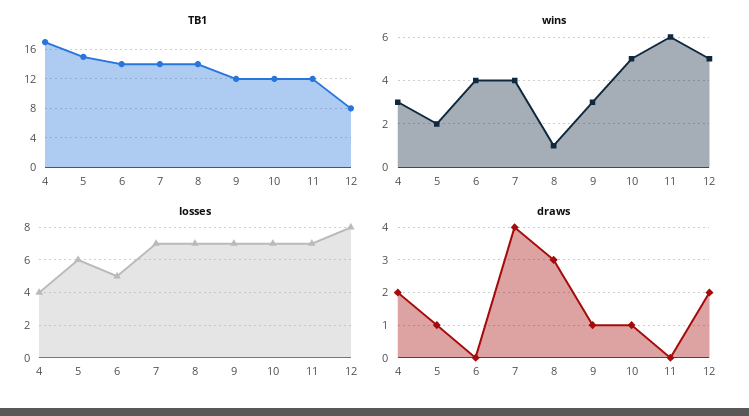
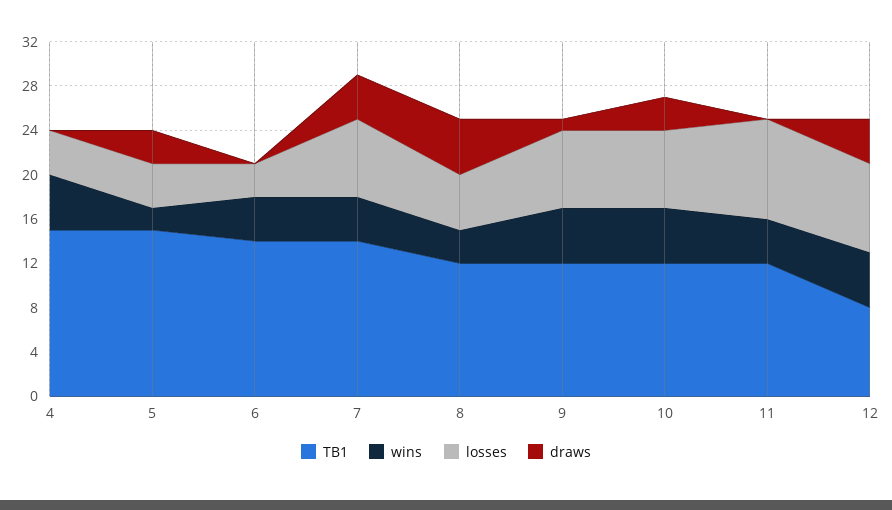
  {
    "TB1": {
-     "4": 17,
+     "4": 15,
      "5": 15,
      "6": 14,
      "7": 14,
-     "8": 14,
+     "8": 12,
      "9": 12,
      "10": 12,
      "11": 12,
      "12": 8
    },
    "wins": {
-     "4": 3,
+     "4": 5,
      "5": 2,
      "6": 4,
      "7": 4,
-     "8": 1,
+     "8": 3,
-     "9": 3,
+     "9": 5,
      "10": 5,
-     "11": 6,
+     "11": 4,
      "12": 5
    },
    "losses": {
      "4": 4,
-     "5": 6,
+     "5": 4,
-     "6": 5,
+     "6": 3,
      "7": 7,
-     "8": 7,
+     "8": 5,
      "9": 7,
      "10": 7,
-     "11": 7,
+     "11": 9,
      "12": 8
    },
    "draws": {
-     "4": 2,
+     "4": 0,
-     "5": 1,
+     "5": 3,
      "6": 0,
      "7": 4,
-     "8": 3,
+     "8": 5,
      "9": 1,
-     "10": 1,
+     "10": 3,
      "11": 0,
-     "12": 2
+     "12": 4
    }
  }

